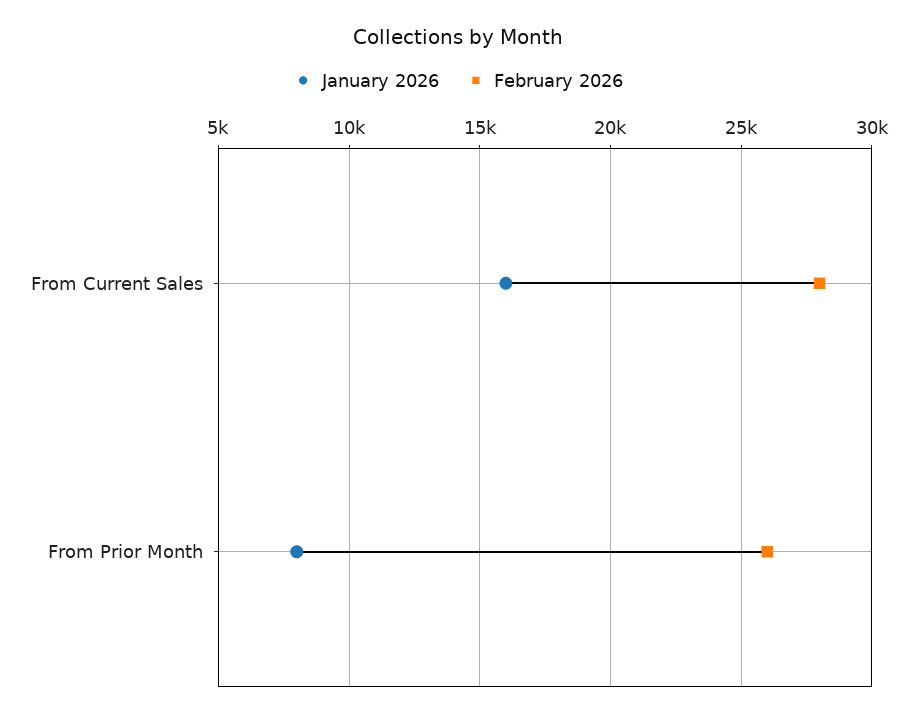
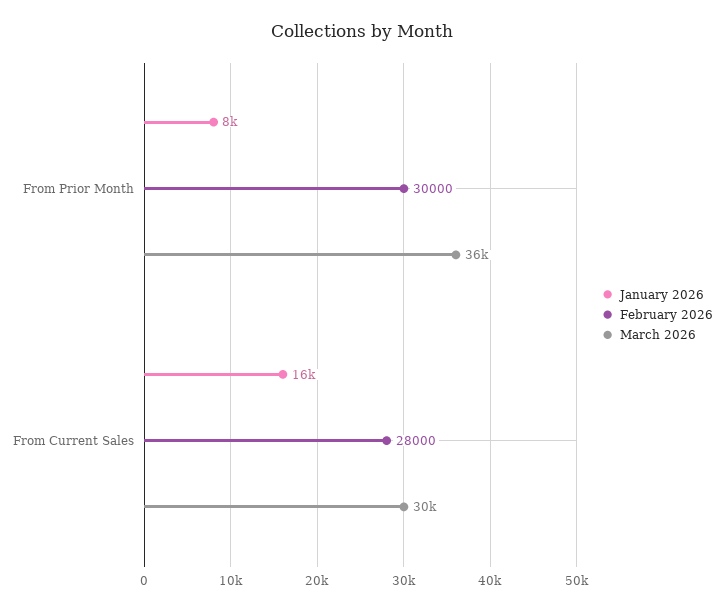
  {
    "January 2026": {
      "From Current Sales": 16000,
      "From Prior Month": 8000
    },
    "February 2026": {
      "From Current Sales": 28000,
-     "From Prior Month": 26000
+     "From Prior Month": 30000
-   }
+   },
+   "March 2026": {
+     "From Prior Month": 36000,
+     "From Current Sales": 30000
+   }
  }

